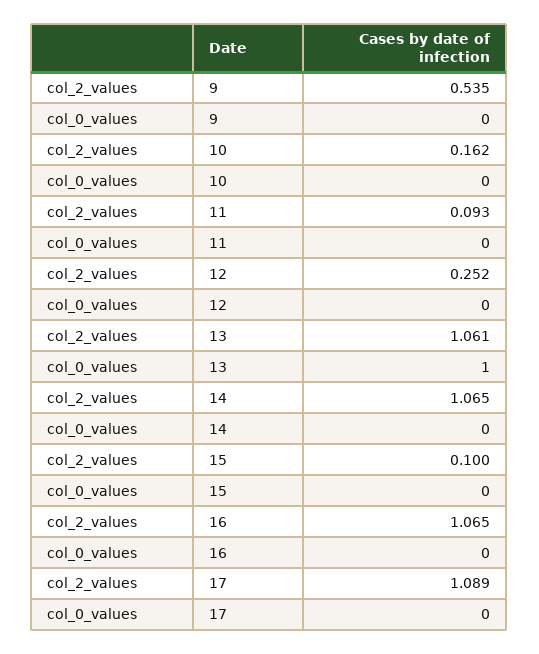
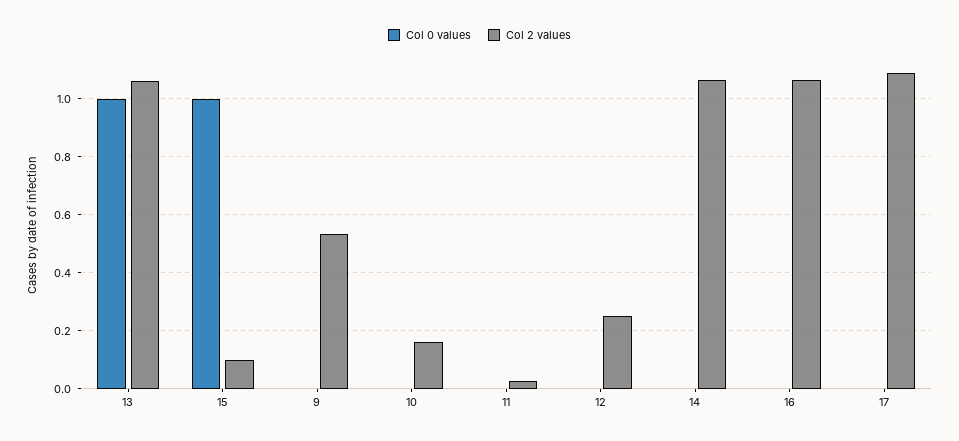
  {
    "col_2_values": {
      "9": 0.535,
      "10": 0.162,
-     "11": 0.093,
+     "11": 0.025,
      "12": 0.252,
      "13": 1.061,
      "14": 1.065,
      "15": 0.1,
      "16": 1.065,
      "17": 1.089
    },
    "col_0_values": {
      "9": 0,
      "10": 0,
      "11": 0,
      "12": 0,
      "13": 1,
      "14": 0,
-     "15": 0,
+     "15": 1,
      "16": 0,
      "17": 0
    }
  }

